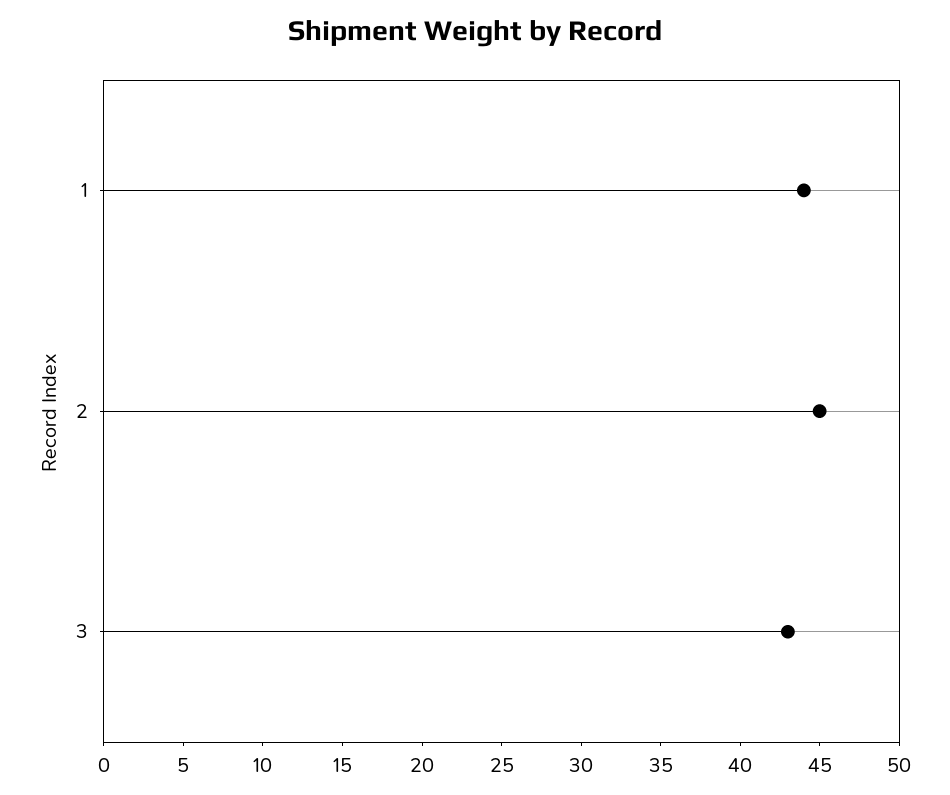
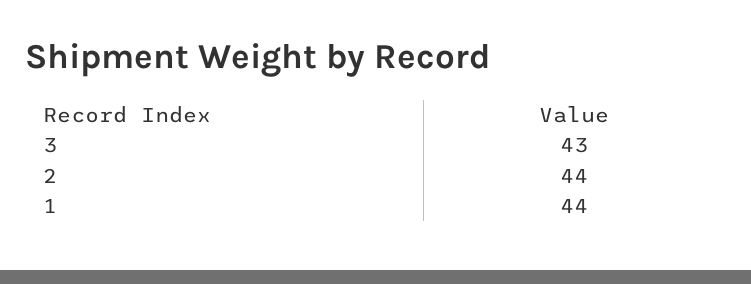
  {
    "1": 44,
-   "2": 45,
+   "2": 44,
    "3": 43
  }

